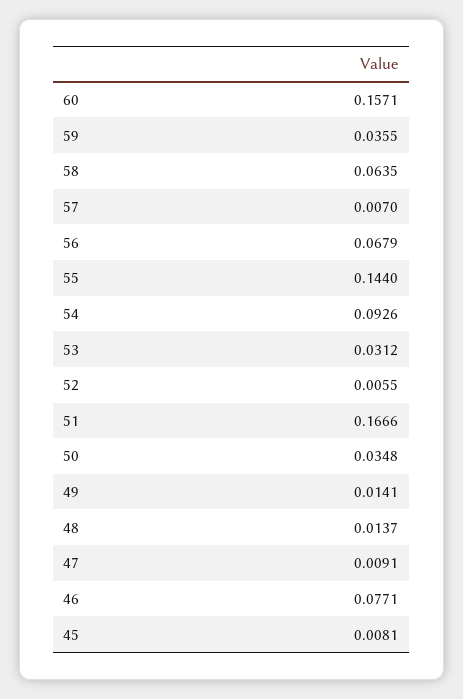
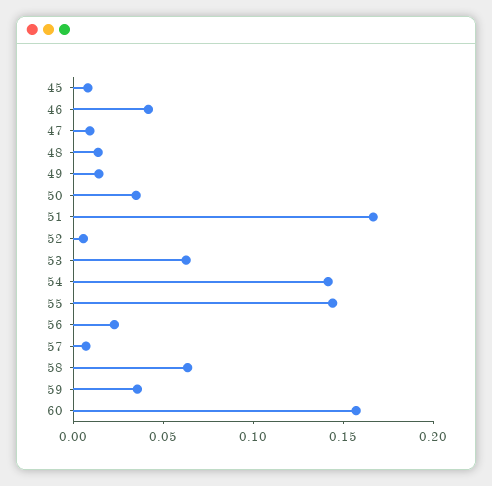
  {
    "60": 0.1571,
    "59": 0.0355,
    "58": 0.0635,
    "57": 0.007,
-   "56": 0.0679,
+   "56": 0.02,
    "55": 0.144,
-   "54": 0.0926,
+   "54": 0.14,
-   "53": 0.0312,
+   "53": 0.06,
    "52": 0.0055,
    "51": 0.1666,
    "50": 0.0348,
    "49": 0.0141,
    "48": 0.0137,
    "47": 0.0091,
-   "46": 0.0771,
+   "46": 0.04,
    "45": 0.0081
  }

